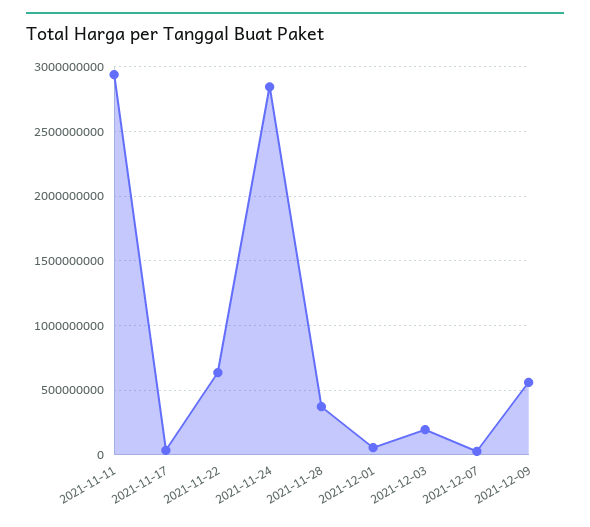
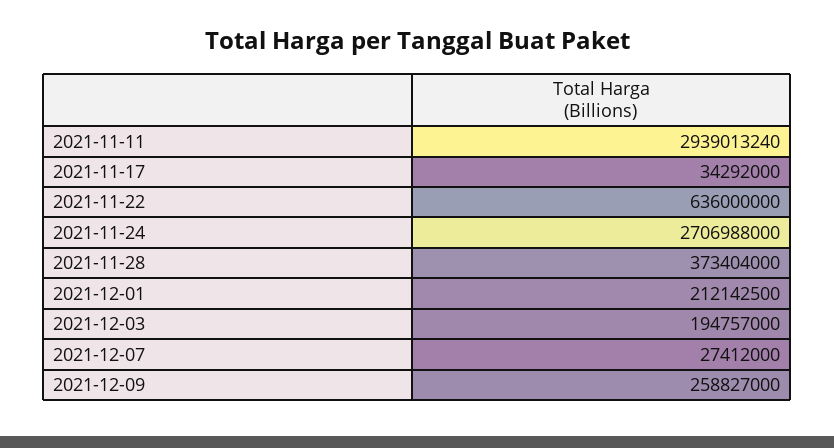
  {
    "2021-11-11": 2939013240,
    "2021-11-17": 34292000,
    "2021-11-22": 636000000,
-   "2021-11-24": 2850000000,
+   "2021-11-24": 2706988000,
    "2021-11-28": 373404000,
-   "2021-12-01": 50000000,
+   "2021-12-01": 212142500,
    "2021-12-03": 194757000,
    "2021-12-07": 27412000,
-   "2021-12-09": 550000000
+   "2021-12-09": 258827000
  }

